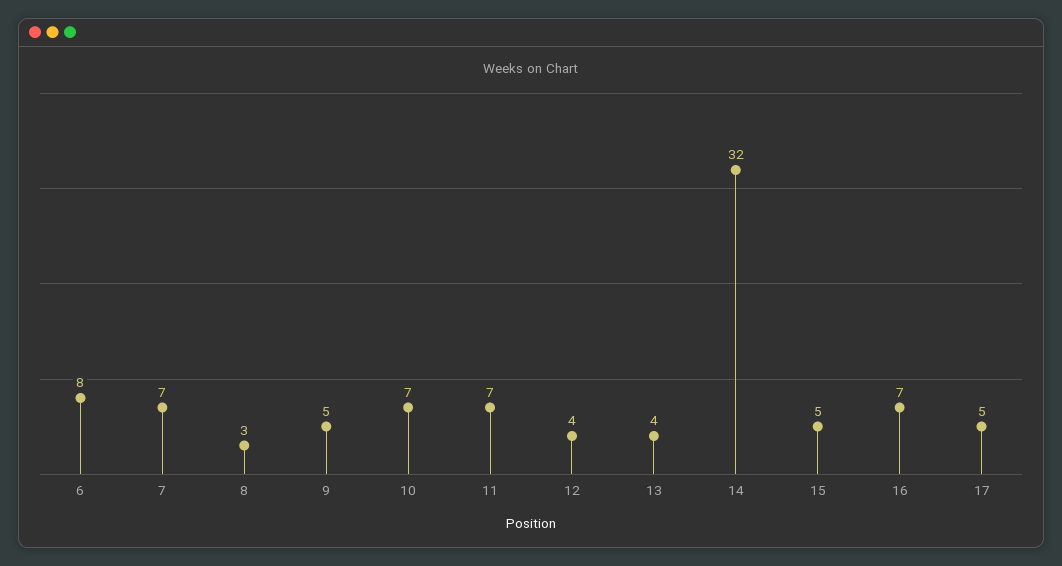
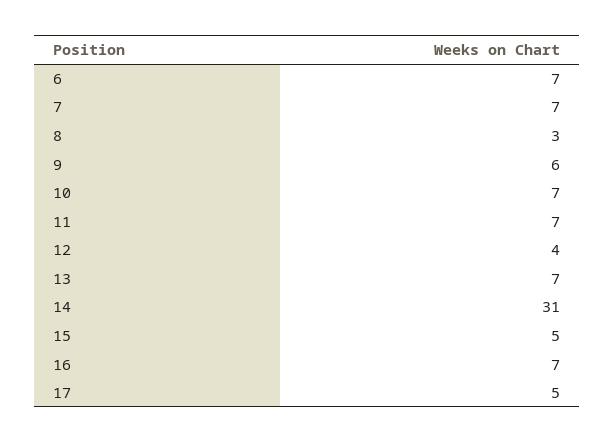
  {
-   "6": 8,
+   "6": 7,
    "7": 7,
    "8": 3,
-   "9": 5,
+   "9": 6,
    "10": 7,
    "11": 7,
    "12": 4,
-   "13": 4,
+   "13": 7,
-   "14": 32,
+   "14": 31,
    "15": 5,
    "16": 7,
    "17": 5
  }

